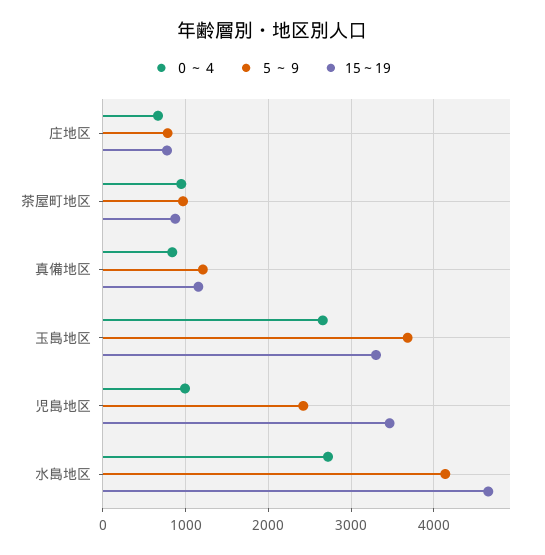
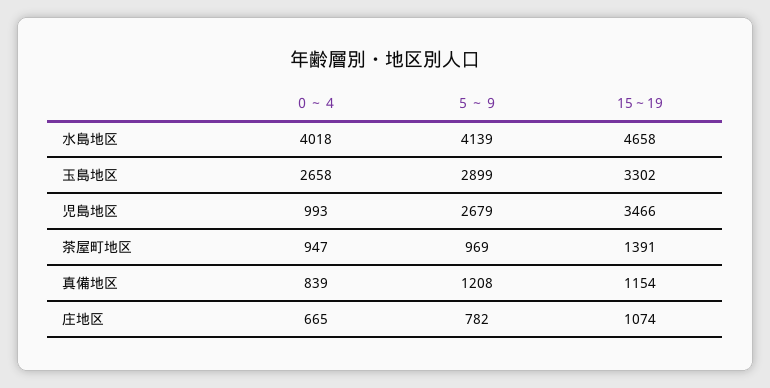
  {
    "０～４": {
      "庄地区": 665,
      "茶屋町地区": 947,
      "真備地区": 839,
      "玉島地区": 2658,
      "児島地区": 993,
-     "水島地区": 2700
+     "水島地区": 4018
    },
    "５～９": {
      "庄地区": 782,
      "茶屋町地区": 969,
      "真備地区": 1208,
-     "玉島地区": 3700,
+     "玉島地区": 2899,
-     "児島地区": 2400,
+     "児島地区": 2679,
      "水島地区": 4139
    },
    "15～19": {
-     "庄地区": 800,
+     "庄地区": 1074,
-     "茶屋町地区": 900,
+     "茶屋町地区": 1391,
      "真備地区": 1154,
      "玉島地区": 3302,
      "児島地区": 3466,
      "水島地区": 4658
    }
  }

